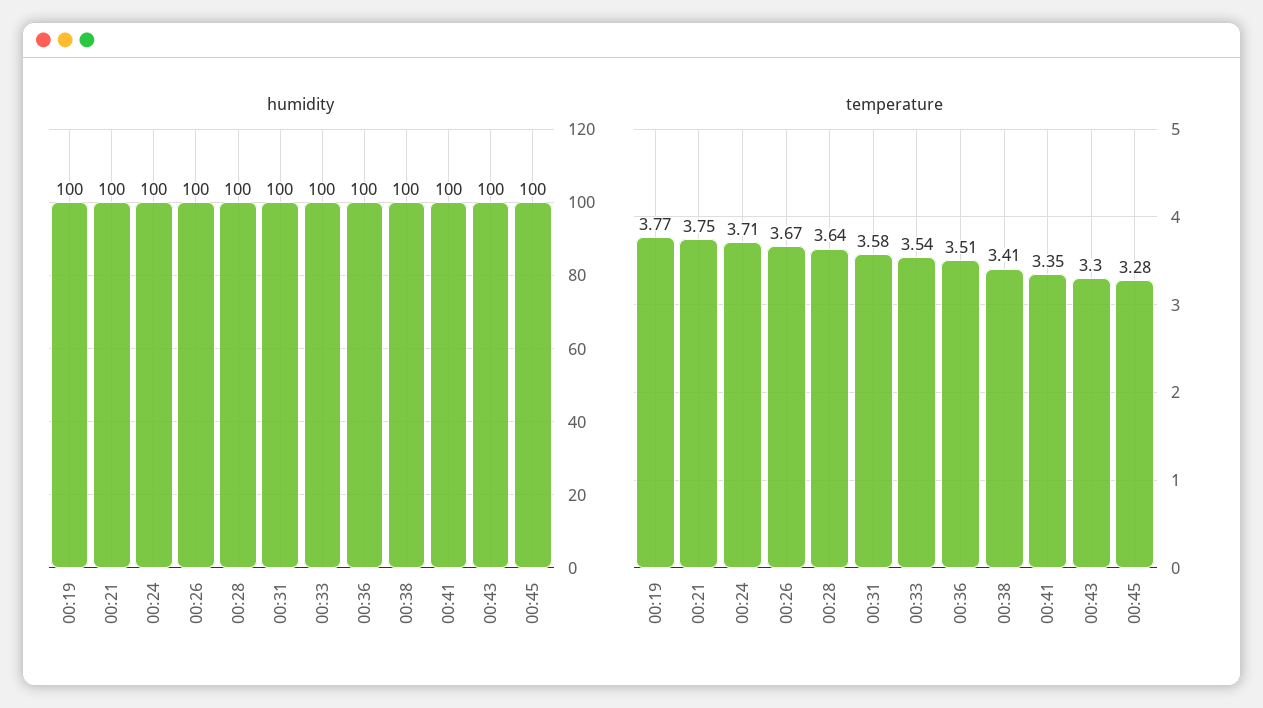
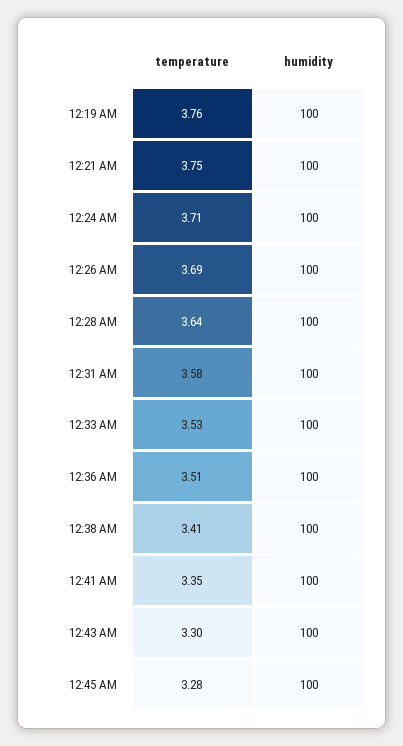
  {
    "humidity": {
      "00:19": 100,
      "00:21": 100,
      "00:24": 100,
      "00:26": 100,
      "00:28": 100,
      "00:31": 100,
      "00:33": 100,
      "00:36": 100,
      "00:38": 100,
      "00:41": 100,
      "00:43": 100,
      "00:45": 100
    },
    "temperature": {
-     "00:19": 3.77,
+     "00:19": 3.76,
      "00:21": 3.75,
      "00:24": 3.71,
-     "00:26": 3.67,
+     "00:26": 3.69,
      "00:28": 3.64,
      "00:31": 3.58,
-     "00:33": 3.54,
+     "00:33": 3.53,
      "00:36": 3.51,
      "00:38": 3.41,
      "00:41": 3.35,
      "00:43": 3.3,
      "00:45": 3.28
    }
  }

